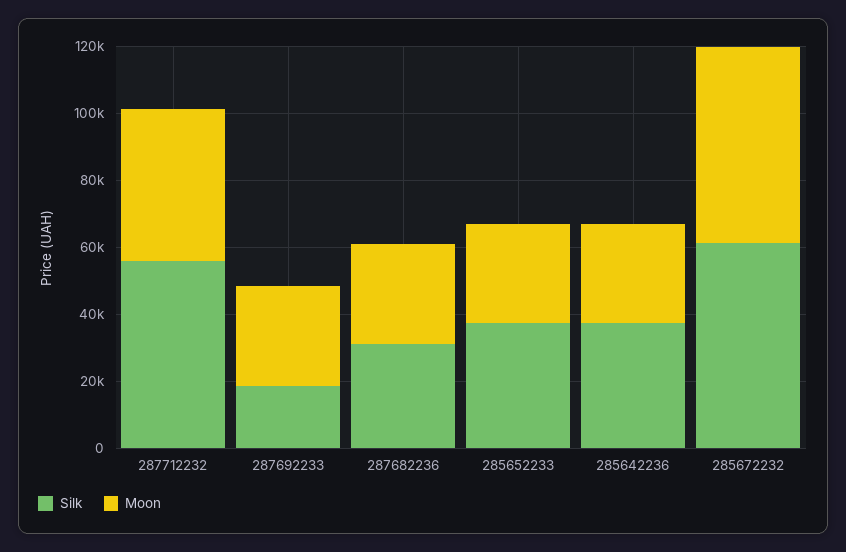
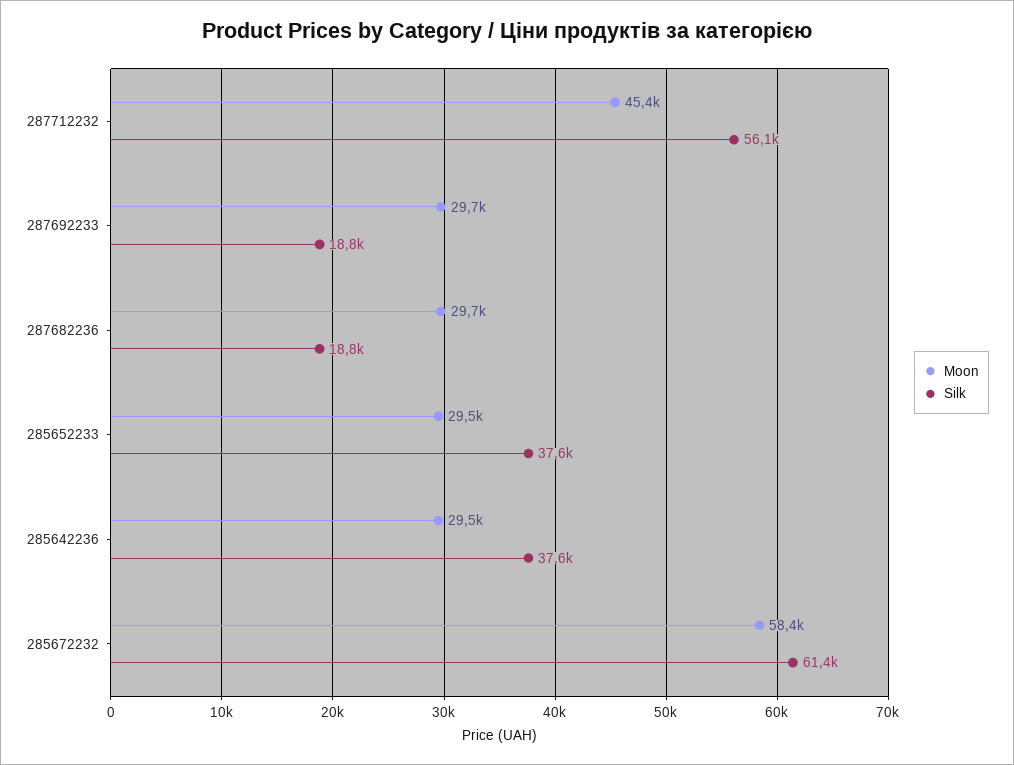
  {
    "Silk": {
      "287712232": 56100,
      "287692233": 18800,
-     "287682236": 30000,
+     "287682236": 18800,
      "285652233": 37600,
      "285642236": 37600,
      "285672232": 61400
    },
    "Moon": {
      "287712232": 45400,
      "287692233": 29700,
      "287682236": 29700,
      "285652233": 29500,
      "285642236": 29500,
      "285672232": 58400
    }
  }

